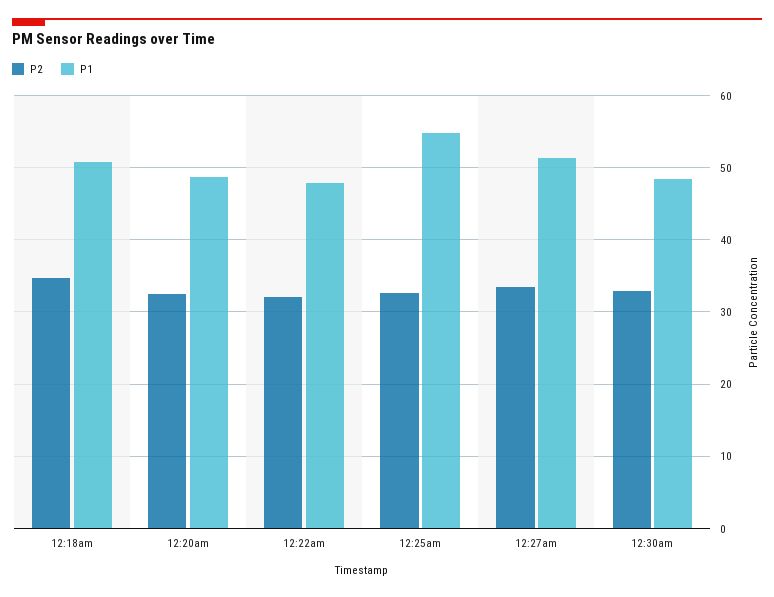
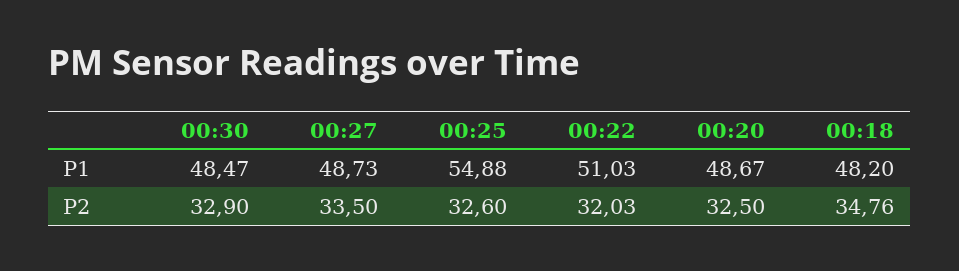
  {
    "P2": {
      "12:18am": 34.76,
      "12:20am": 32.5,
      "12:22am": 32.03,
      "12:25am": 32.6,
      "12:27am": 33.5,
      "12:30am": 32.9
    },
    "P1": {
-     "12:18am": 51,
+     "12:18am": 48.2,
      "12:20am": 48.67,
-     "12:22am": 48,
+     "12:22am": 51.03,
      "12:25am": 54.88,
-     "12:27am": 51,
+     "12:27am": 48.73,
      "12:30am": 48.47
    }
  }

